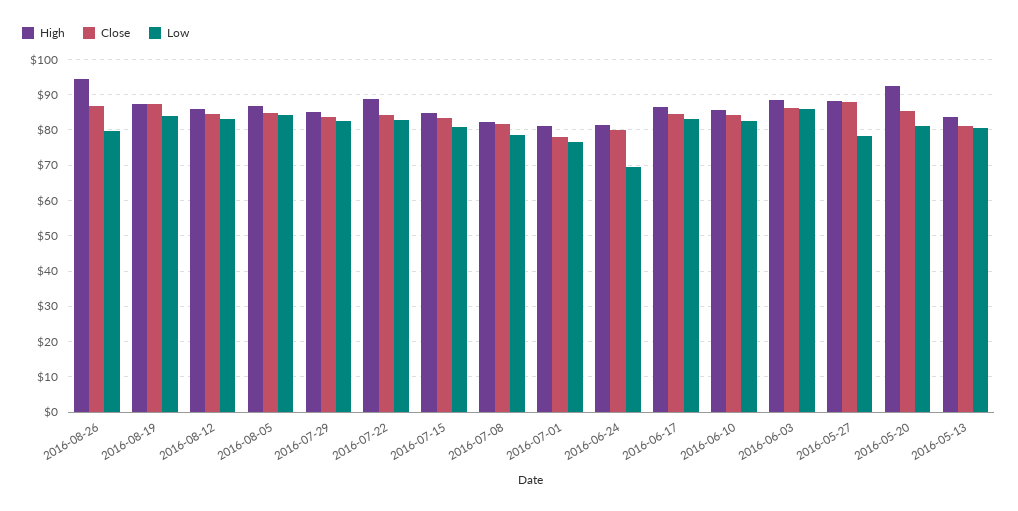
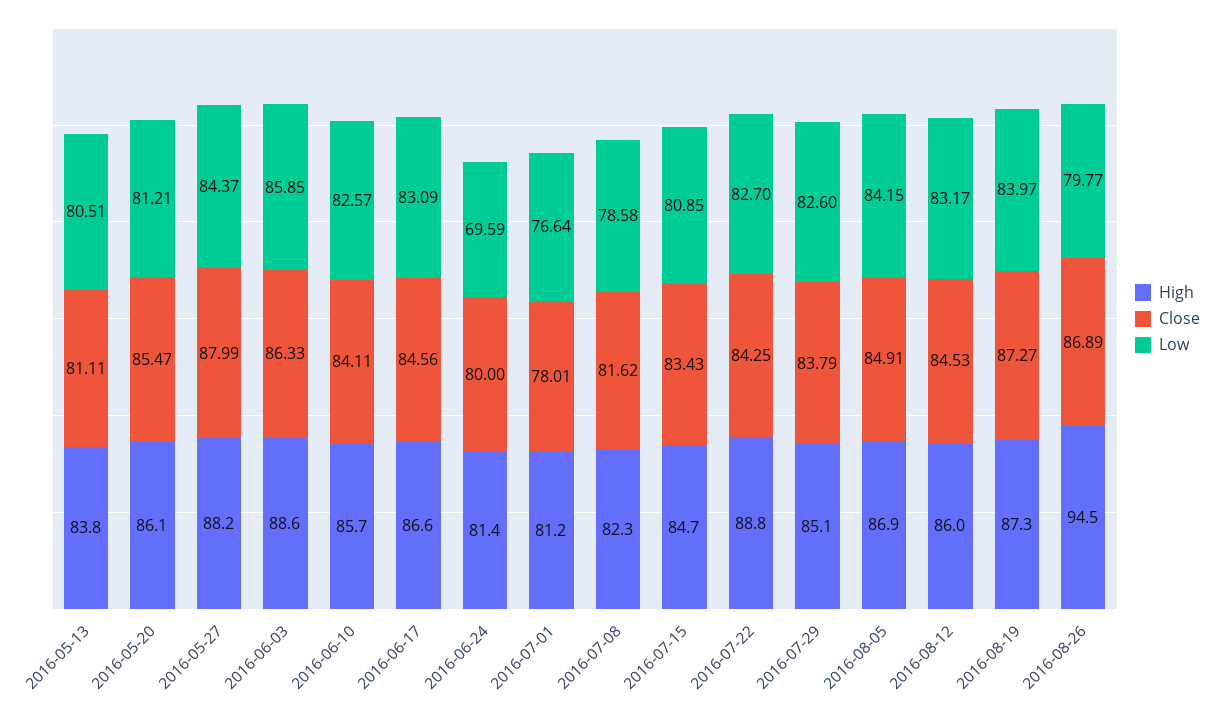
  {
    "High": {
      "2016-08-26": 94.5,
      "2016-08-19": 87.3,
      "2016-08-12": 86,
      "2016-08-05": 86.9,
      "2016-07-29": 85.1,
      "2016-07-22": 88.8,
      "2016-07-15": 84.7,
      "2016-07-08": 82.3,
      "2016-07-01": 81.2,
      "2016-06-24": 81.4,
      "2016-06-17": 86.6,
      "2016-06-10": 85.7,
      "2016-06-03": 88.6,
      "2016-05-27": 88.2,
-     "2016-05-20": 92,
+     "2016-05-20": 86.1,
      "2016-05-13": 83.8
    },
    "Close": {
      "2016-08-26": 86.89,
      "2016-08-19": 87.27,
      "2016-08-12": 84.53,
      "2016-08-05": 84.91,
      "2016-07-29": 83.79,
      "2016-07-22": 84.25,
      "2016-07-15": 83.43,
      "2016-07-08": 81.62,
      "2016-07-01": 78.01,
      "2016-06-24": 80,
      "2016-06-17": 84.56,
      "2016-06-10": 84.11,
      "2016-06-03": 86.33,
      "2016-05-27": 87.99,
      "2016-05-20": 85.47,
      "2016-05-13": 81.11
    },
    "Low": {
      "2016-08-26": 79.77,
      "2016-08-19": 83.97,
      "2016-08-12": 83.17,
      "2016-08-05": 84.15,
      "2016-07-29": 82.6,
      "2016-07-22": 82.7,
      "2016-07-15": 80.85,
      "2016-07-08": 78.58,
      "2016-07-01": 76.64,
      "2016-06-24": 69.59,
      "2016-06-17": 83.09,
      "2016-06-10": 82.57,
      "2016-06-03": 85.85,
-     "2016-05-27": 78,
+     "2016-05-27": 84.37,
      "2016-05-20": 81.21,
      "2016-05-13": 80.51
    }
  }

